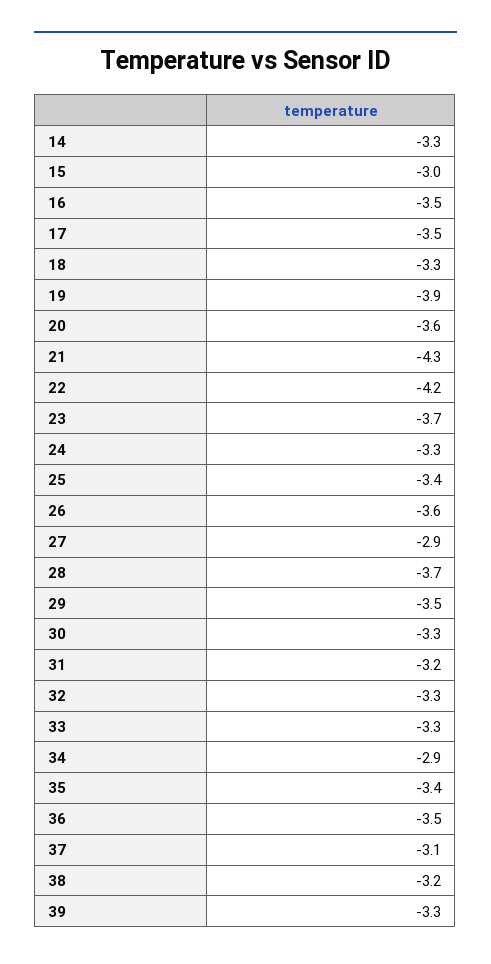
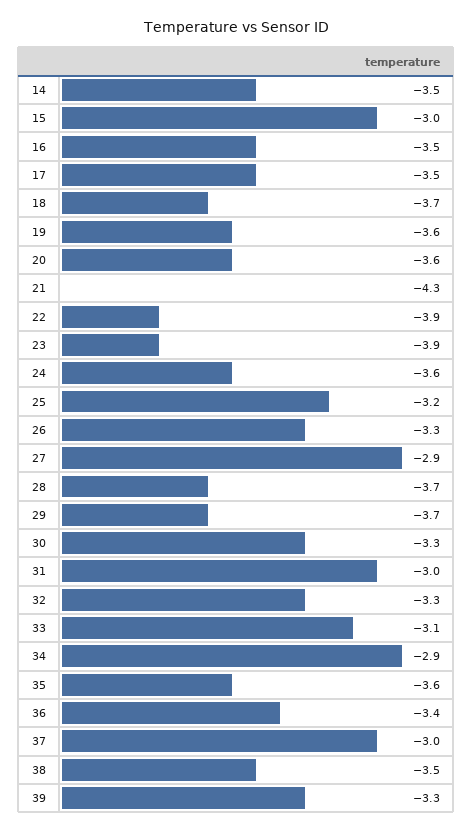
  {
-   "14": -3.3,
+   "14": -3.5,
    "15": -3,
    "16": -3.5,
    "17": -3.5,
-   "18": -3.3,
+   "18": -3.7,
-   "19": -3.9,
+   "19": -3.6,
    "20": -3.6,
    "21": -4.3,
-   "22": -4.2,
+   "22": -3.9,
-   "23": -3.7,
+   "23": -3.9,
-   "24": -3.3,
+   "24": -3.6,
-   "25": -3.4,
+   "25": -3.2,
-   "26": -3.6,
+   "26": -3.3,
    "27": -2.9,
    "28": -3.7,
-   "29": -3.5,
+   "29": -3.7,
    "30": -3.3,
-   "31": -3.2,
+   "31": -3,
    "32": -3.3,
-   "33": -3.3,
+   "33": -3.1,
    "34": -2.9,
-   "35": -3.4,
+   "35": -3.6,
-   "36": -3.5,
+   "36": -3.4,
-   "37": -3.1,
+   "37": -3,
-   "38": -3.2,
+   "38": -3.5,
    "39": -3.3
  }

